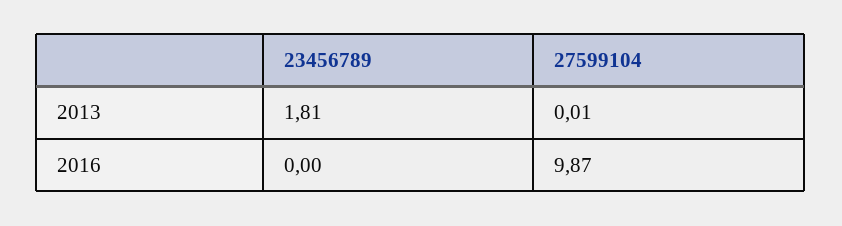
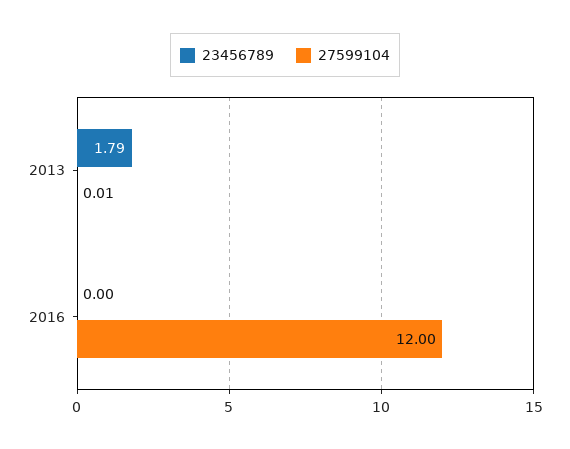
  {
    "23456789": {
-     "2013": 1.81,
+     "2013": 1.79,
      "2016": 0
    },
    "27599104": {
      "2013": 0.01,
-     "2016": 9.87
+     "2016": 12
    }
  }

